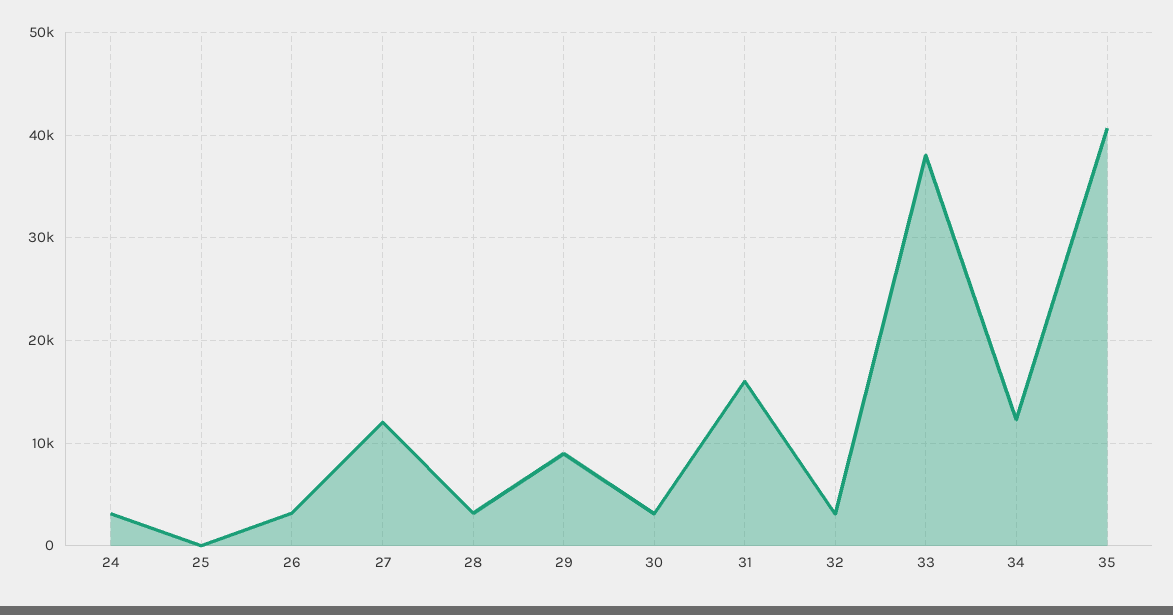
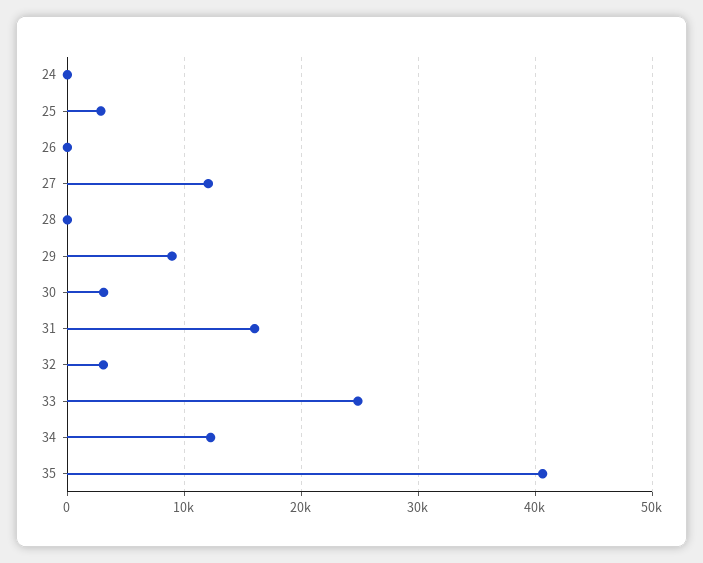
  {
-   "24": 3000,
+   "24": 0,
-   "25": 0,
+   "25": 3000,
-   "26": 3000,
+   "26": 0,
    "27": 12000,
-   "28": 3000,
+   "28": 0,
    "29": 9000,
    "30": 3000,
    "31": 16000,
    "32": 3000,
-   "33": 38000,
+   "33": 25000,
    "34": 12000,
    "35": 41000
  }

